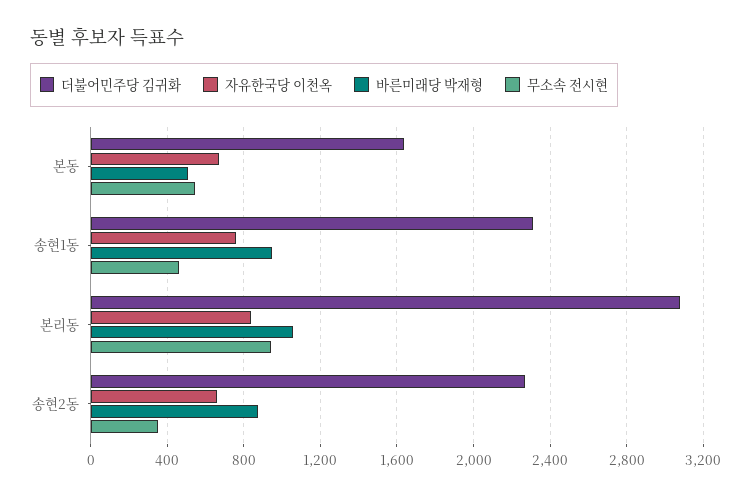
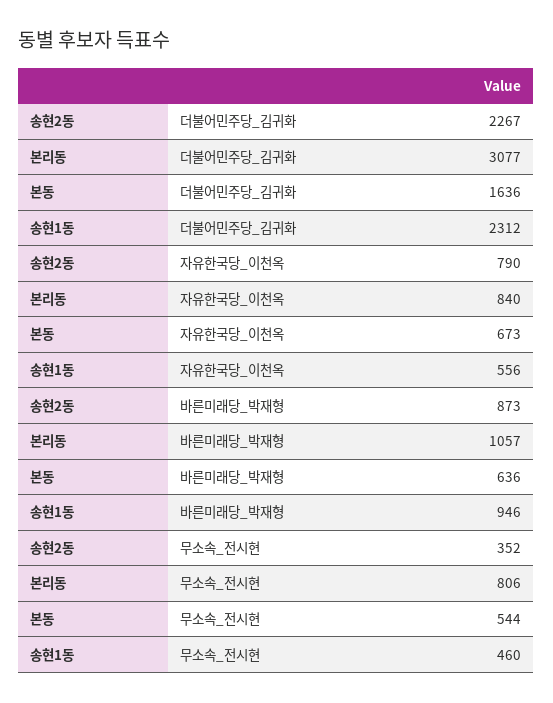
  {
    "더불어민주당 김귀화": {
      "본동": 1636,
      "송현1동": 2312,
      "본리동": 3077,
      "송현2동": 2267
    },
    "자유한국당 이천옥": {
      "본동": 673,
-     "송현1동": 750,
+     "송현1동": 556,
      "본리동": 840,
-     "송현2동": 650
+     "송현2동": 790
    },
    "바른미래당 박재형": {
-     "본동": 500,
+     "본동": 636,
      "송현1동": 946,
      "본리동": 1057,
      "송현2동": 873
    },
    "무소속 전시현": {
      "본동": 544,
      "송현1동": 460,
-     "본리동": 950,
+     "본리동": 806,
      "송현2동": 352
    }
  }

